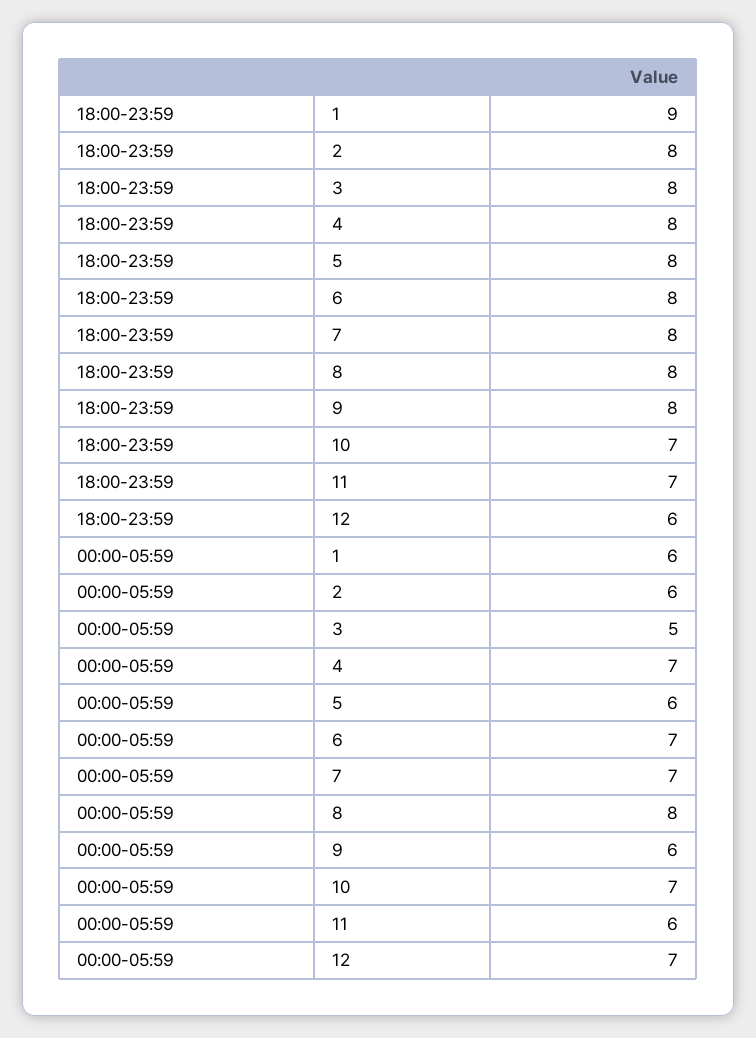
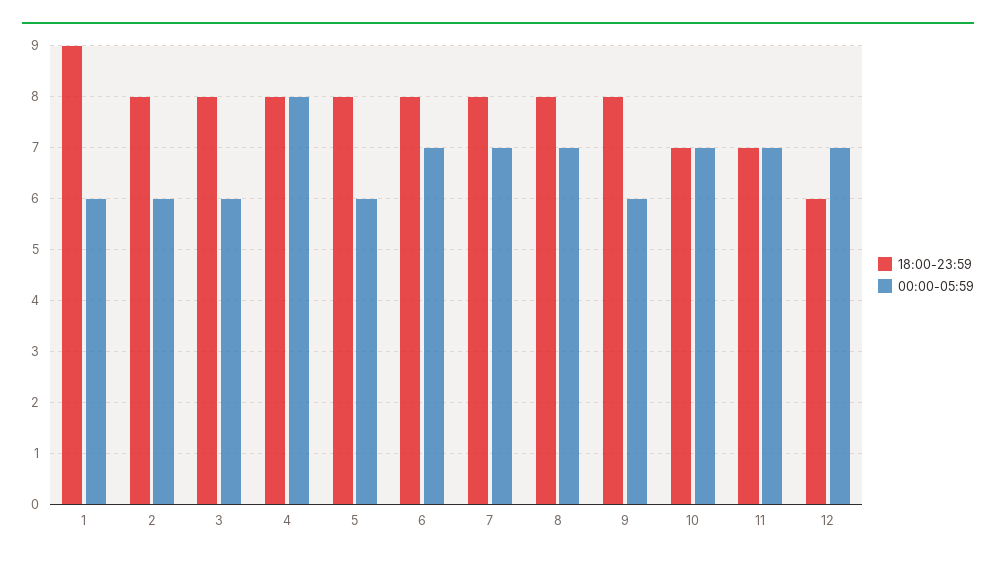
  {
    "18:00-23:59": {
      "1": 9,
      "2": 8,
      "3": 8,
      "4": 8,
      "5": 8,
      "6": 8,
      "7": 8,
      "8": 8,
      "9": 8,
      "10": 7,
      "11": 7,
      "12": 6
    },
    "00:00-05:59": {
      "1": 6,
      "2": 6,
-     "3": 5,
+     "3": 6,
-     "4": 7,
+     "4": 8,
      "5": 6,
      "6": 7,
      "7": 7,
-     "8": 8,
+     "8": 7,
      "9": 6,
      "10": 7,
-     "11": 6,
+     "11": 7,
      "12": 7
    }
  }

